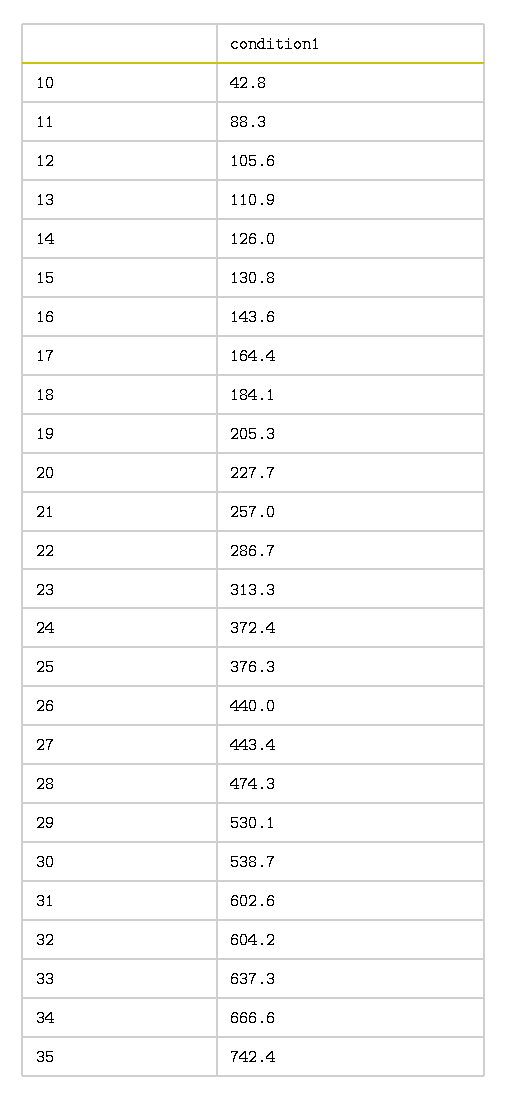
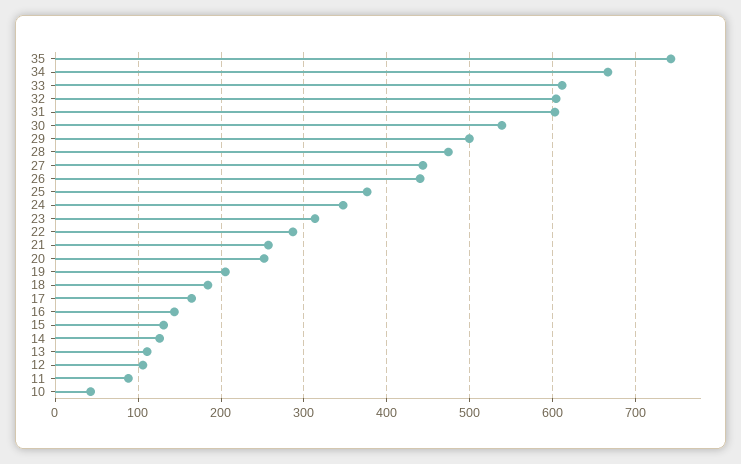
  {
    "10": 42.8,
    "11": 88.3,
    "12": 105.6,
    "13": 110.9,
    "14": 126,
    "15": 130.8,
    "16": 143.6,
    "17": 164.4,
    "18": 184.1,
    "19": 205.3,
-   "20": 227.7,
+   "20": 250,
    "21": 257,
    "22": 286.7,
    "23": 313.3,
-   "24": 372.4,
+   "24": 350,
    "25": 376.3,
    "26": 440,
    "27": 443.4,
    "28": 474.3,
-   "29": 530.1,
+   "29": 500,
    "30": 538.7,
    "31": 602.6,
    "32": 604.2,
-   "33": 637.3,
+   "33": 610,
    "34": 666.6,
    "35": 742.4
  }

